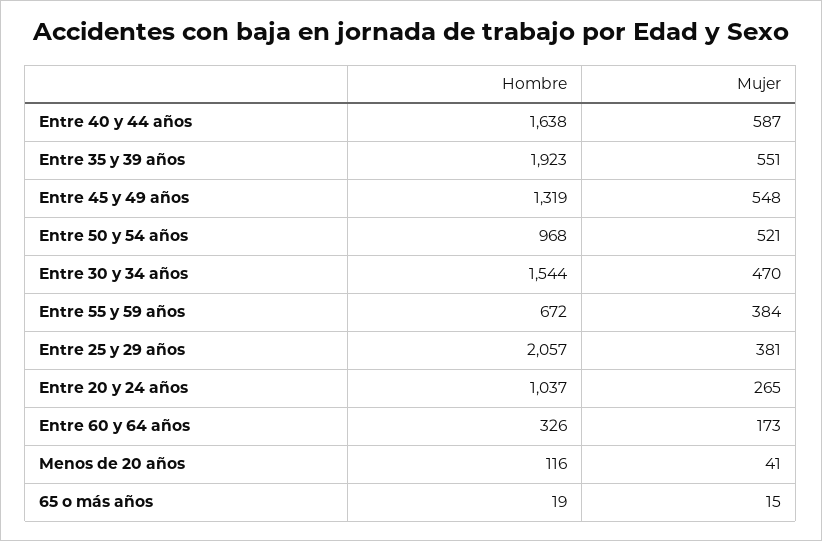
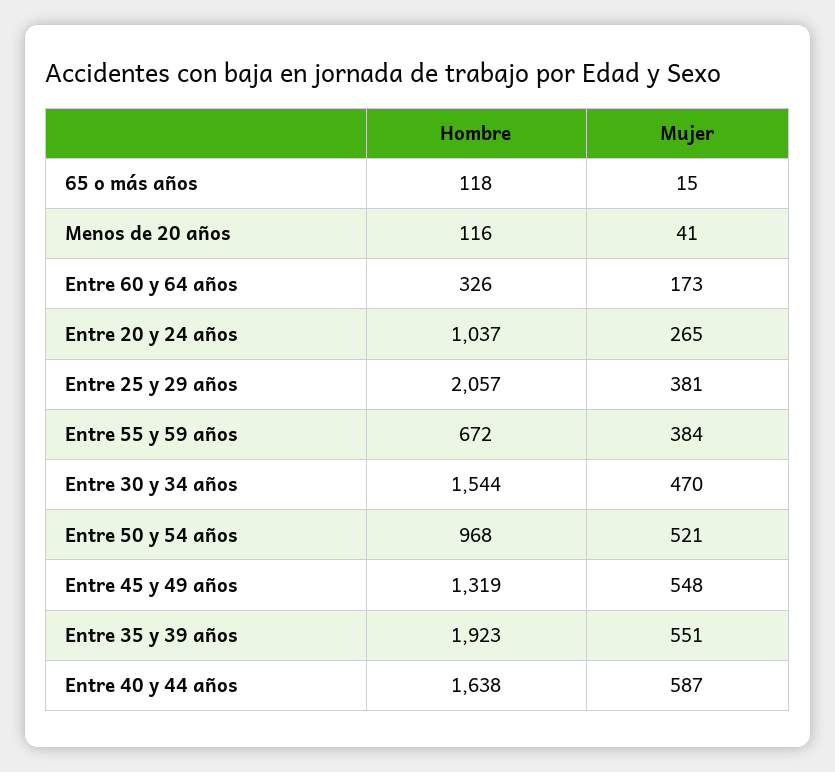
  {
    "Hombre": {
      "Entre 40 y 44 años": 1638,
      "Entre 35 y 39 años": 1923,
      "Entre 45 y 49 años": 1319,
      "Entre 50 y 54 años": 968,
      "Entre 30 y 34 años": 1544,
      "Entre 55 y 59 años": 672,
      "Entre 25 y 29 años": 2057,
      "Entre 20 y 24 años": 1037,
      "Entre 60 y 64 años": 326,
      "Menos de 20 años": 116,
-     "65 o más años": 19
+     "65 o más años": 118
    },
    "Mujer": {
      "Entre 40 y 44 años": 587,
      "Entre 35 y 39 años": 551,
      "Entre 45 y 49 años": 548,
      "Entre 50 y 54 años": 521,
      "Entre 30 y 34 años": 470,
      "Entre 55 y 59 años": 384,
      "Entre 25 y 29 años": 381,
      "Entre 20 y 24 años": 265,
      "Entre 60 y 64 años": 173,
      "Menos de 20 años": 41,
      "65 o más años": 15
    }
  }

